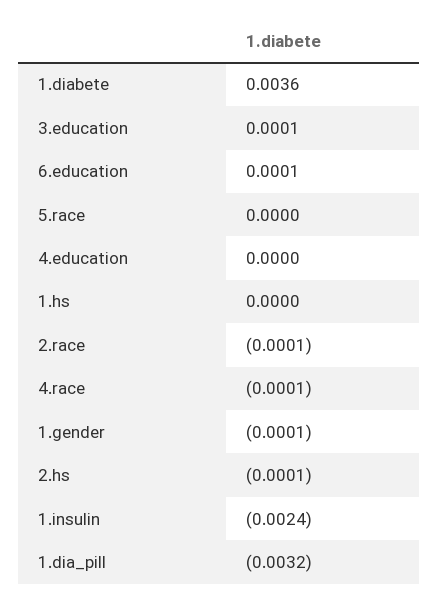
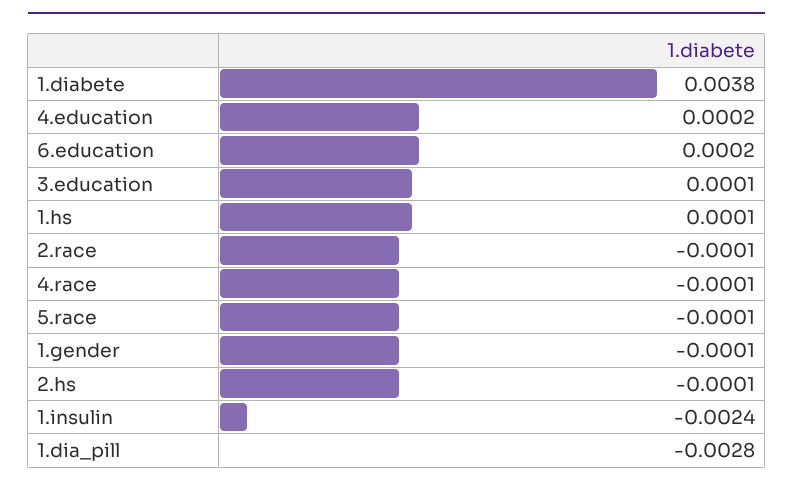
  {
-   "1.diabete": 0.0036,
+   "1.diabete": 0.0038,
    "3.education": 0.0001,
-   "6.education": 0.0001,
+   "6.education": 0.0002,
-   "5.race": 0,
+   "5.race": -0.0001,
-   "4.education": 0,
+   "4.education": 0.0002,
-   "1.hs": 0,
+   "1.hs": 0.0001,
    "2.race": -0.0001,
    "4.race": -0.0001,
    "1.gender": -0.0001,
    "2.hs": -0.0001,
    "1.insulin": -0.0024,
-   "1.dia_pill": -0.0032
+   "1.dia_pill": -0.0028
  }

